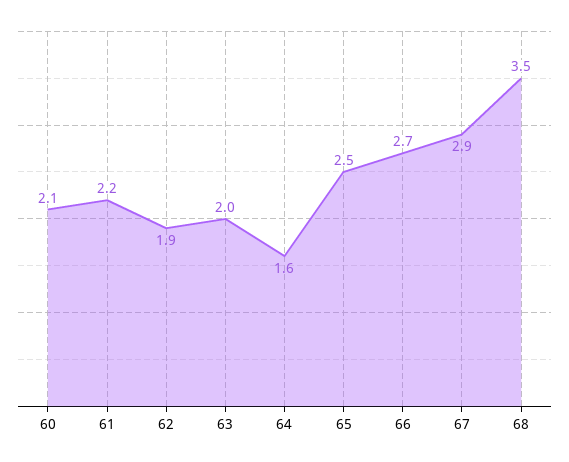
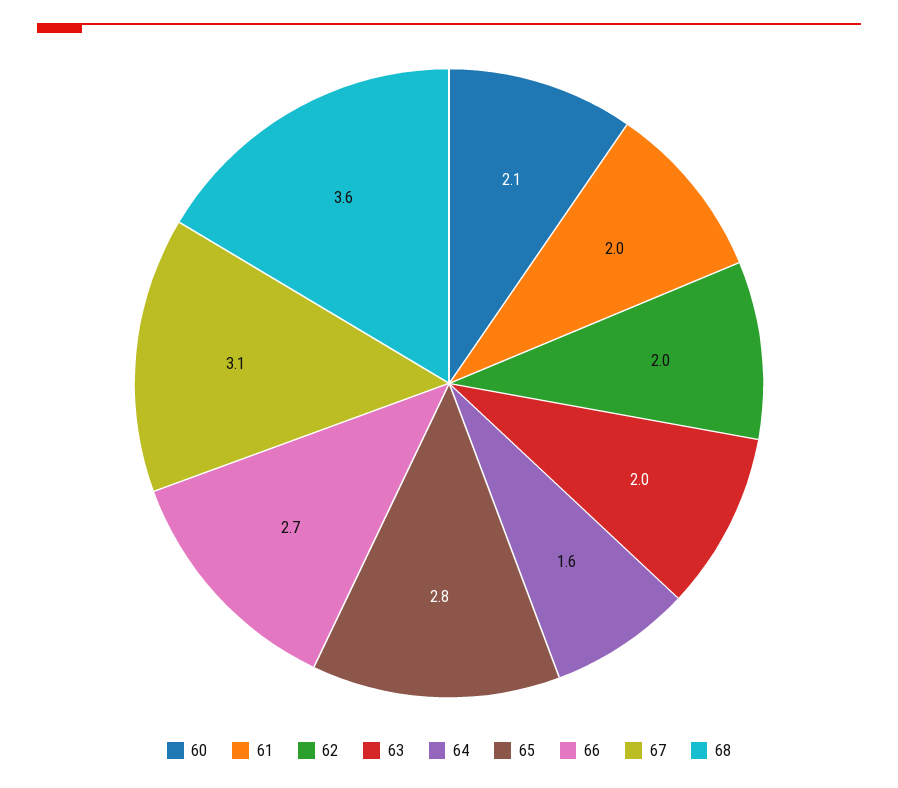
  {
    "60": 2.1,
-   "61": 2.2,
+   "61": 2,
-   "62": 1.9,
+   "62": 2,
    "63": 2,
    "64": 1.6,
-   "65": 2.5,
+   "65": 2.8,
    "66": 2.7,
-   "67": 2.9,
+   "67": 3.1,
-   "68": 3.5
+   "68": 3.6
  }

